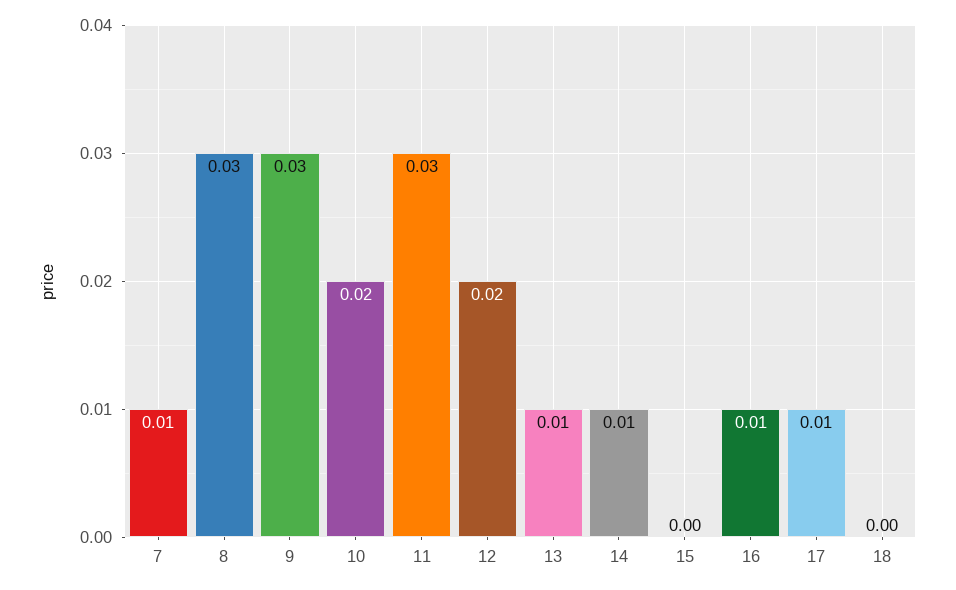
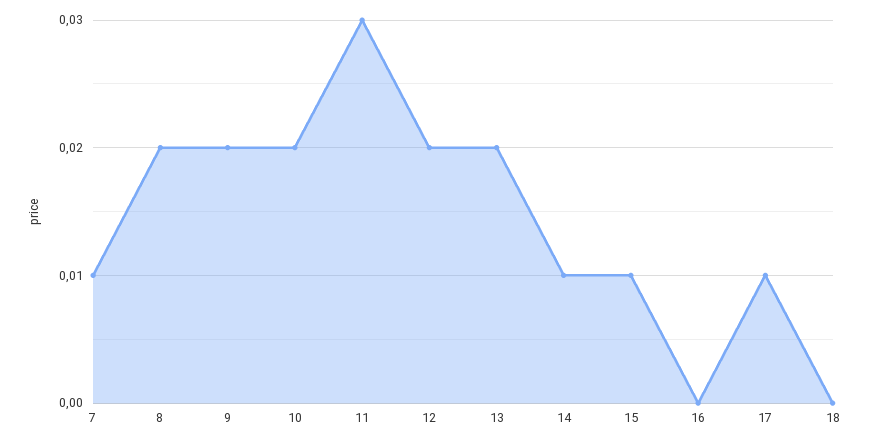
  {
    "7": 0.01,
-   "8": 0.03,
+   "8": 0.02,
-   "9": 0.03,
+   "9": 0.02,
    "10": 0.02,
    "11": 0.03,
    "12": 0.02,
-   "13": 0.01,
+   "13": 0.02,
    "14": 0.01,
-   "15": 0,
+   "15": 0.01,
-   "16": 0.01,
+   "16": 0,
    "17": 0.01,
    "18": 0
  }

